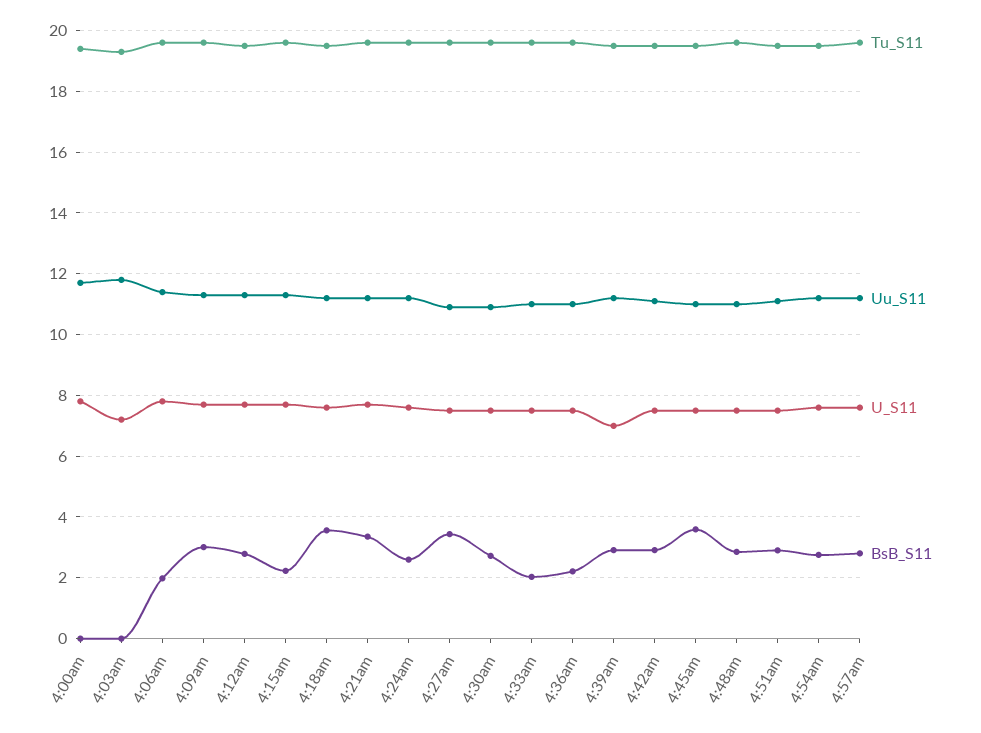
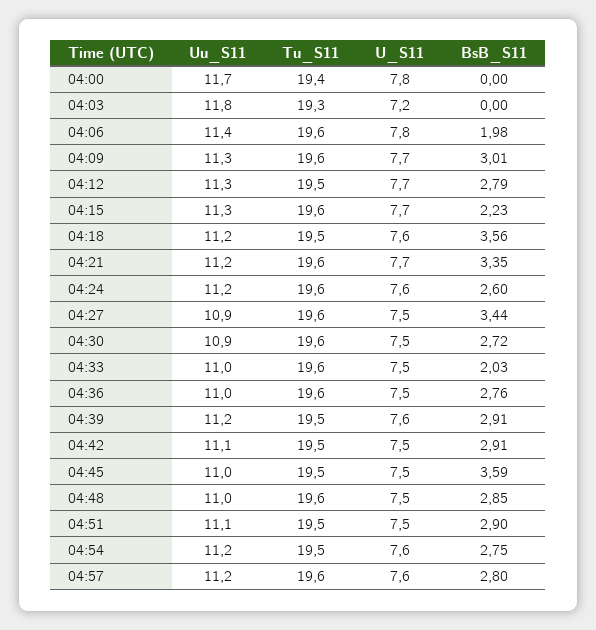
  {
    "Tu_S11": {
      "4:00am": 19.4,
      "4:03am": 19.3,
      "4:06am": 19.6,
      "4:09am": 19.6,
      "4:12am": 19.5,
      "4:15am": 19.6,
      "4:18am": 19.5,
      "4:21am": 19.6,
      "4:24am": 19.6,
      "4:27am": 19.6,
      "4:30am": 19.6,
      "4:33am": 19.6,
      "4:36am": 19.6,
      "4:39am": 19.5,
      "4:42am": 19.5,
      "4:45am": 19.5,
      "4:48am": 19.6,
      "4:51am": 19.5,
      "4:54am": 19.5,
      "4:57am": 19.6
    },
    "Uu_S11": {
      "4:00am": 11.7,
      "4:03am": 11.8,
      "4:06am": 11.4,
      "4:09am": 11.3,
      "4:12am": 11.3,
      "4:15am": 11.3,
      "4:18am": 11.2,
      "4:21am": 11.2,
      "4:24am": 11.2,
      "4:27am": 10.9,
      "4:30am": 10.9,
      "4:33am": 11,
      "4:36am": 11,
      "4:39am": 11.2,
      "4:42am": 11.1,
      "4:45am": 11,
      "4:48am": 11,
      "4:51am": 11.1,
      "4:54am": 11.2,
      "4:57am": 11.2
    },
    "U_S11": {
      "4:00am": 7.8,
      "4:03am": 7.2,
      "4:06am": 7.8,
      "4:09am": 7.7,
      "4:12am": 7.7,
      "4:15am": 7.7,
      "4:18am": 7.6,
      "4:21am": 7.7,
      "4:24am": 7.6,
      "4:27am": 7.5,
      "4:30am": 7.5,
      "4:33am": 7.5,
      "4:36am": 7.5,
-     "4:39am": 7,
+     "4:39am": 7.6,
      "4:42am": 7.5,
      "4:45am": 7.5,
      "4:48am": 7.5,
      "4:51am": 7.5,
      "4:54am": 7.6,
      "4:57am": 7.6
    },
    "BsB_S11": {
      "4:00am": 0,
      "4:03am": 0,
      "4:06am": 1.98,
      "4:09am": 3.01,
      "4:12am": 2.79,
      "4:15am": 2.23,
      "4:18am": 3.56,
      "4:21am": 3.35,
      "4:24am": 2.6,
      "4:27am": 3.44,
      "4:30am": 2.72,
      "4:33am": 2.03,
-     "4:36am": 2.2,
+     "4:36am": 2.76,
      "4:39am": 2.91,
      "4:42am": 2.91,
      "4:45am": 3.59,
      "4:48am": 2.85,
      "4:51am": 2.9,
      "4:54am": 2.75,
      "4:57am": 2.8
    }
  }

